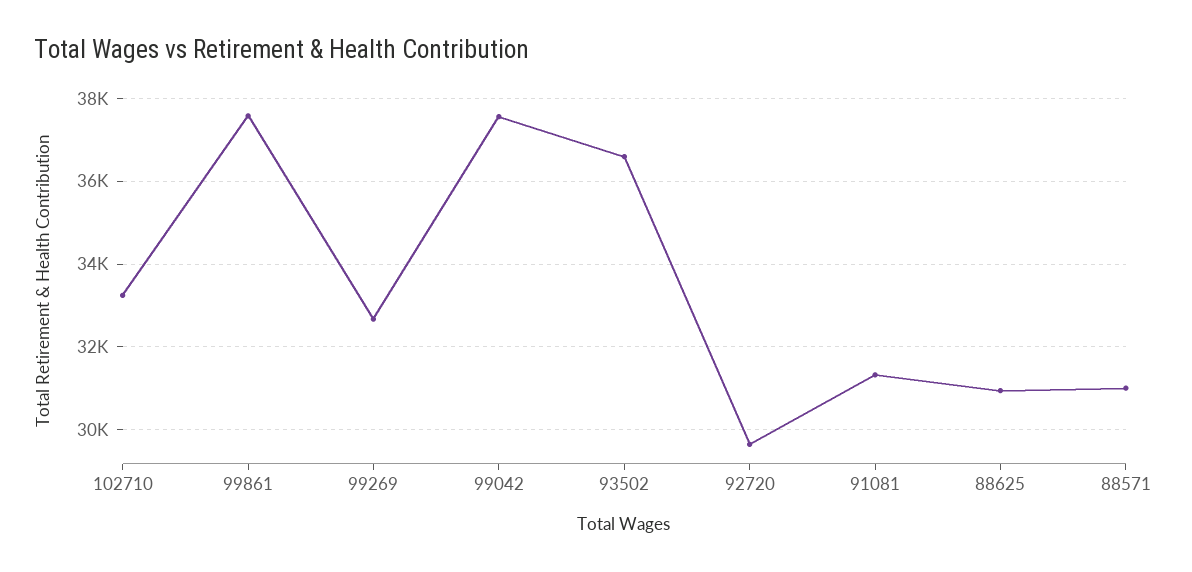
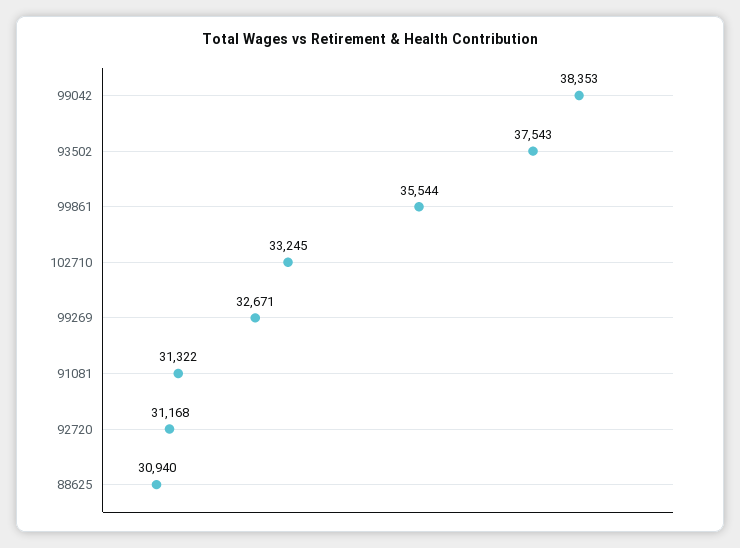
  {
    "102710": 33245,
-   "99861": 37600,
+   "99861": 35544,
    "99269": 32671,
-   "99042": 37600,
+   "99042": 38353,
-   "93502": 36600,
+   "93502": 37543,
-   "92720": 29600,
+   "92720": 31168,
    "91081": 31322,
-   "88625": 30940,
+   "88625": 30940
-   "88571": 31000
  }

